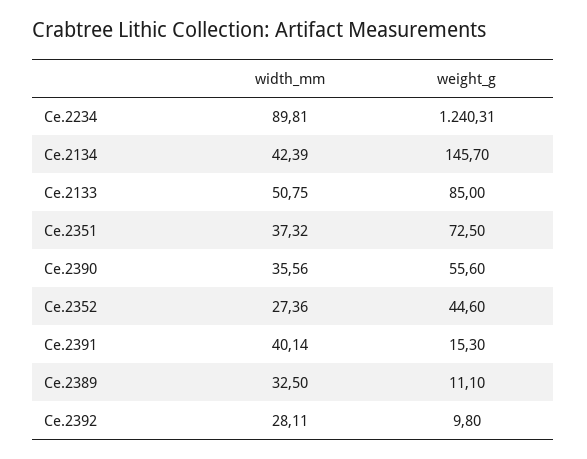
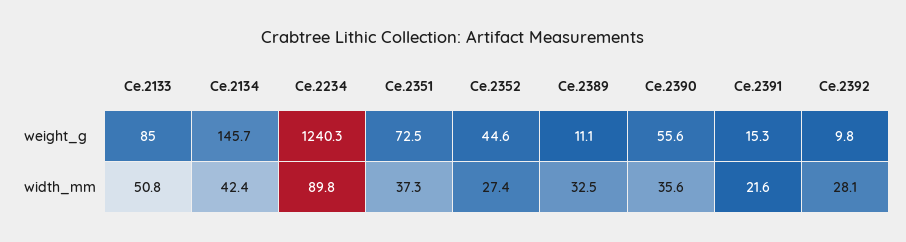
  {
    "width_mm": {
      "Ce.2234": 89.81,
      "Ce.2134": 42.39,
      "Ce.2133": 50.75,
      "Ce.2351": 37.32,
      "Ce.2390": 35.56,
      "Ce.2352": 27.36,
-     "Ce.2391": 40.14,
+     "Ce.2391": 21.6,
      "Ce.2389": 32.5,
      "Ce.2392": 28.11
    },
    "weight_g": {
      "Ce.2234": 1240.31,
      "Ce.2134": 145.7,
      "Ce.2133": 85,
      "Ce.2351": 72.5,
      "Ce.2390": 55.6,
      "Ce.2352": 44.6,
      "Ce.2391": 15.3,
      "Ce.2389": 11.1,
      "Ce.2392": 9.8
    }
  }

